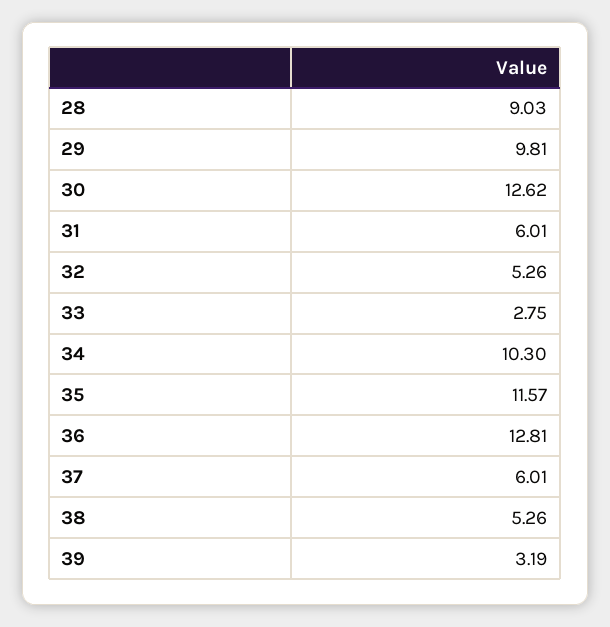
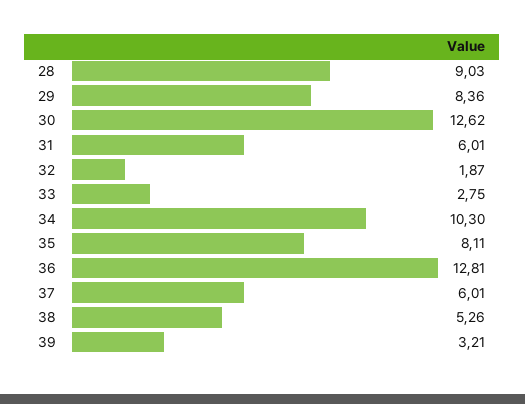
  {
    "28": 9.03,
-   "29": 9.81,
+   "29": 8.36,
    "30": 12.62,
    "31": 6.01,
-   "32": 5.26,
+   "32": 1.87,
    "33": 2.75,
    "34": 10.3,
-   "35": 11.57,
+   "35": 8.11,
    "36": 12.81,
    "37": 6.01,
    "38": 5.26,
-   "39": 3.19
+   "39": 3.21
  }

